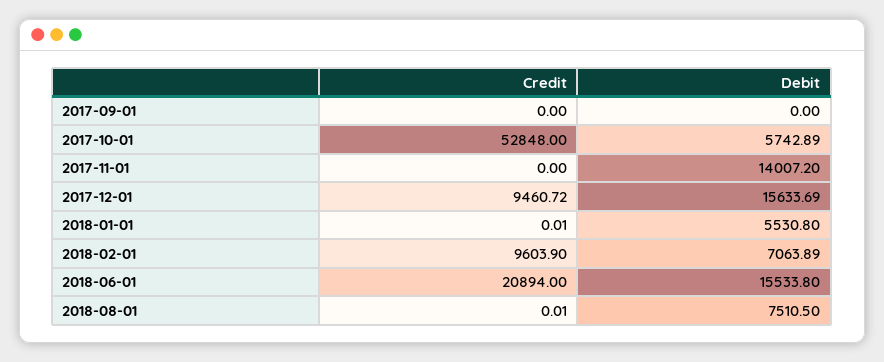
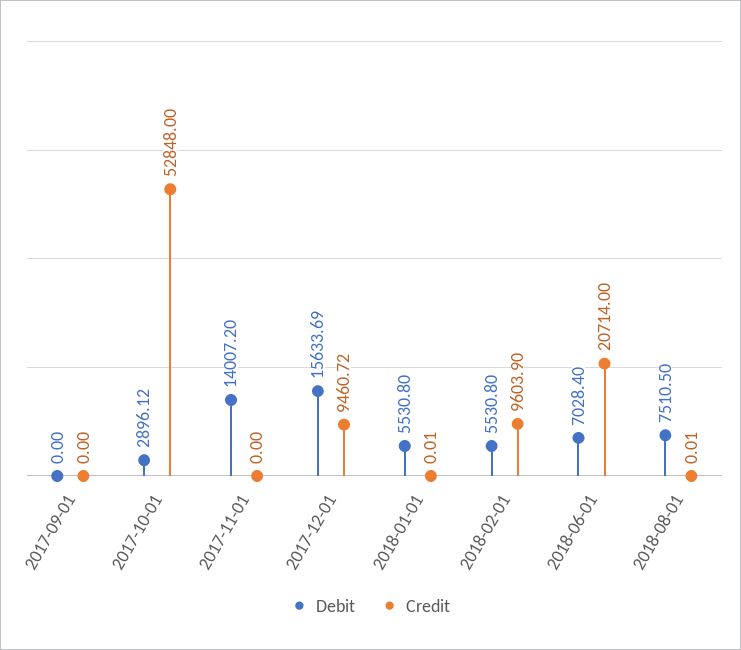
  {
    "Credit": {
      "2017-09-01": 0,
      "2017-10-01": 52848,
      "2017-11-01": 0,
      "2017-12-01": 9460.72,
      "2018-01-01": 0.01,
      "2018-02-01": 9603.9,
-     "2018-06-01": 20894,
+     "2018-06-01": 20714,
      "2018-08-01": 0.01
    },
    "Debit": {
      "2017-09-01": 0,
-     "2017-10-01": 5742.89,
+     "2017-10-01": 2896.12,
      "2017-11-01": 14007.2,
      "2017-12-01": 15633.69,
      "2018-01-01": 5530.8,
-     "2018-02-01": 7063.89,
+     "2018-02-01": 5530.8,
-     "2018-06-01": 15533.8,
+     "2018-06-01": 7028.4,
      "2018-08-01": 7510.5
    }
  }

